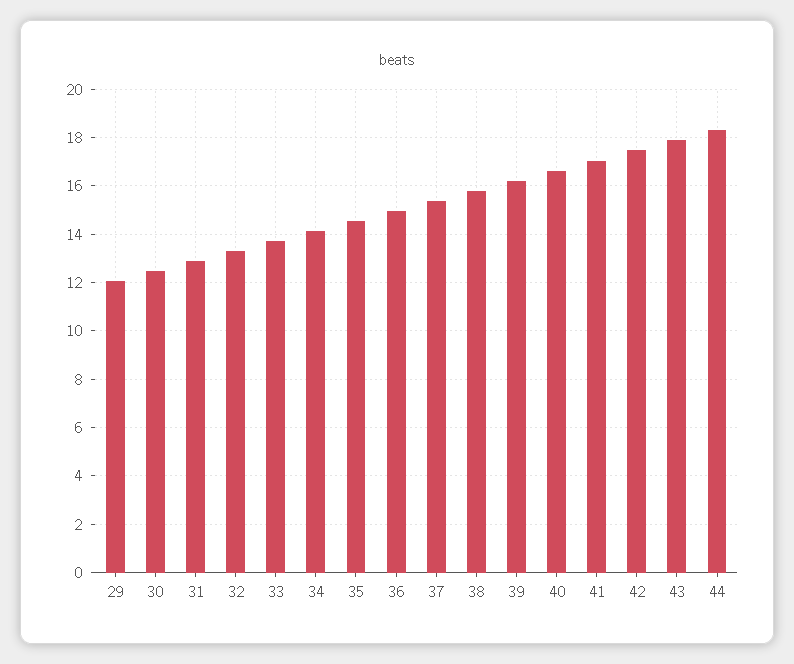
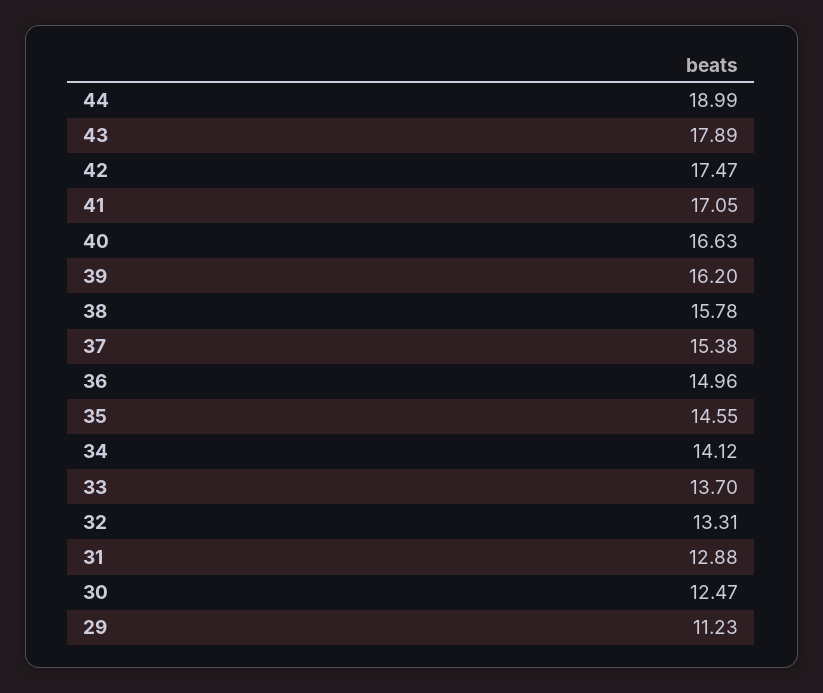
  {
-   "29": 12,
+   "29": 11.23,
    "30": 12.47,
    "31": 12.88,
    "32": 13.31,
    "33": 13.7,
    "34": 14.12,
    "35": 14.55,
    "36": 14.96,
    "37": 15.38,
    "38": 15.78,
    "39": 16.2,
    "40": 16.63,
    "41": 17.05,
    "42": 17.47,
    "43": 17.89,
-   "44": 18.25
+   "44": 18.99
  }

